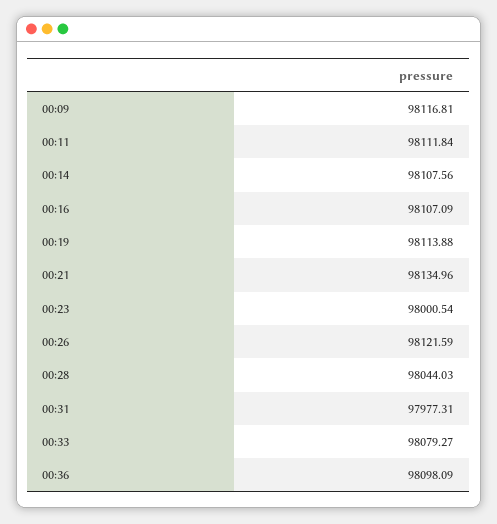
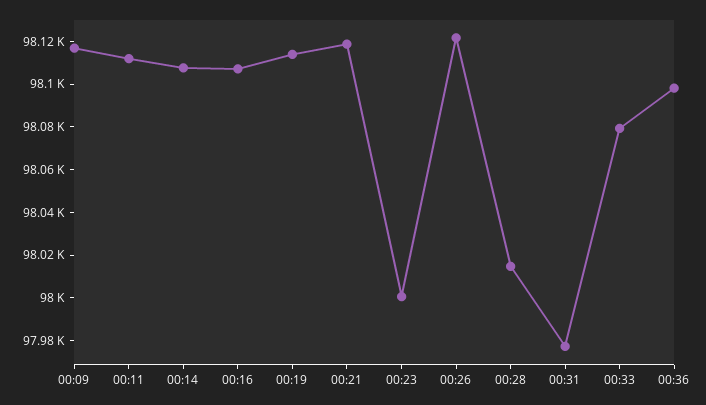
  {
    "00:09": 98116.81,
    "00:11": 98111.84,
    "00:14": 98107.56,
    "00:16": 98107.09,
    "00:19": 98113.88,
-   "00:21": 98134.96,
+   "00:21": 98120,
    "00:23": 98000.54,
    "00:26": 98121.59,
-   "00:28": 98044.03,
+   "00:28": 98015,
    "00:31": 97977.31,
    "00:33": 98079.27,
    "00:36": 98098.09
  }

